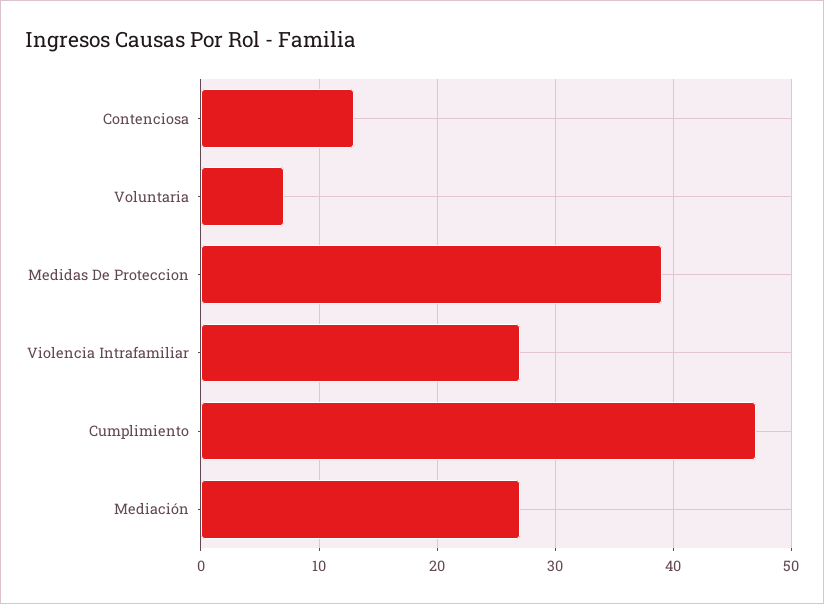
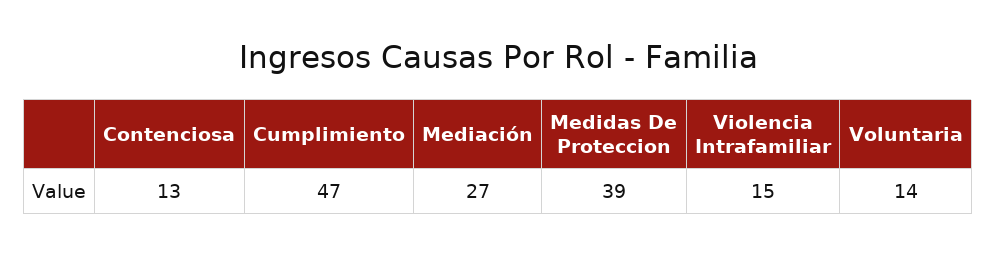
  {
    "Contenciosa": 13,
-   "Voluntaria": 7,
+   "Voluntaria": 14,
    "Medidas De Proteccion": 39,
-   "Violencia Intrafamiliar": 27,
+   "Violencia Intrafamiliar": 15,
    "Cumplimiento": 47,
    "Mediación": 27
  }

